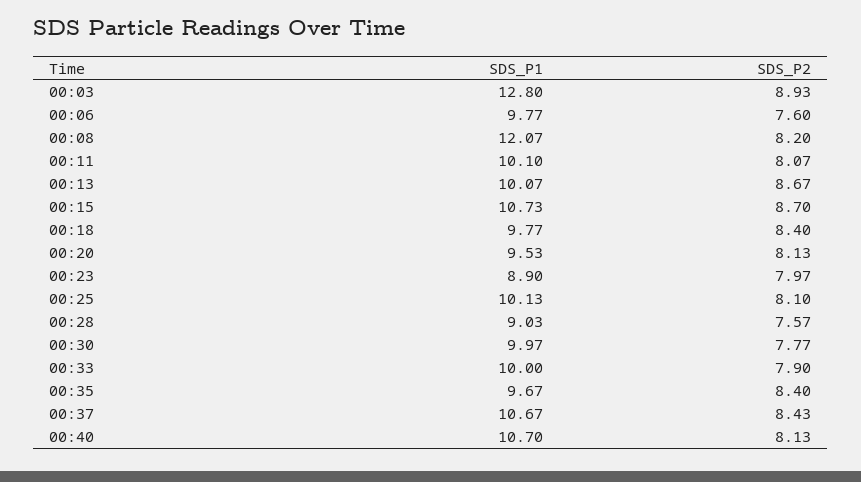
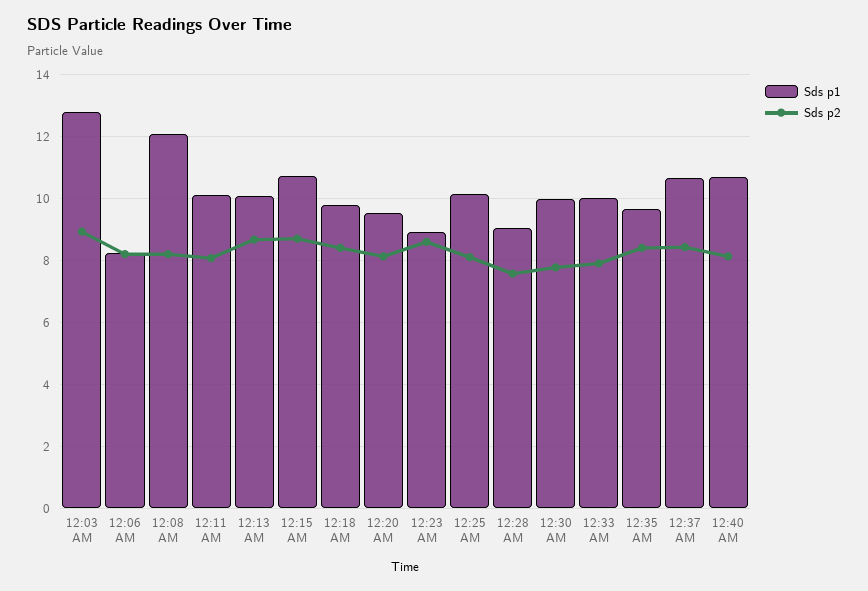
  {
    "SDS_P1": {
      "00:03": 12.8,
-     "00:06": 9.77,
+     "00:06": 8.2,
      "00:08": 12.07,
      "00:11": 10.1,
      "00:13": 10.07,
      "00:15": 10.73,
      "00:18": 9.77,
      "00:20": 9.53,
      "00:23": 8.9,
      "00:25": 10.13,
      "00:28": 9.03,
      "00:30": 9.97,
      "00:33": 10,
      "00:35": 9.67,
      "00:37": 10.67,
      "00:40": 10.7
    },
    "SDS_P2": {
      "00:03": 8.93,
-     "00:06": 7.6,
+     "00:06": 8.2,
      "00:08": 8.2,
      "00:11": 8.07,
      "00:13": 8.67,
      "00:15": 8.7,
      "00:18": 8.4,
      "00:20": 8.13,
-     "00:23": 7.97,
+     "00:23": 8.6,
      "00:25": 8.1,
      "00:28": 7.57,
      "00:30": 7.77,
      "00:33": 7.9,
      "00:35": 8.4,
      "00:37": 8.43,
      "00:40": 8.13
    }
  }

